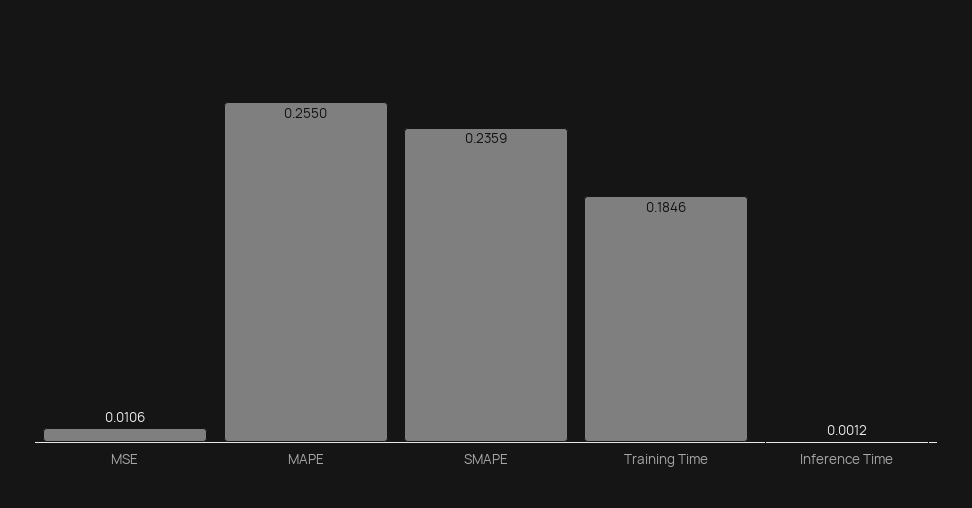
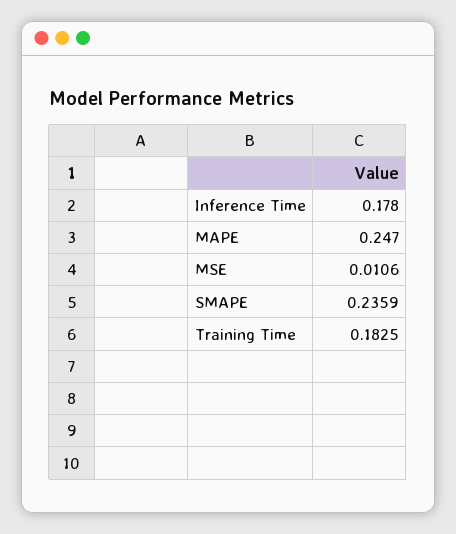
  {
    "MSE": 0.0106,
-   "MAPE": 0.255,
+   "MAPE": 0.247,
    "SMAPE": 0.2359,
-   "Training Time": 0.1846,
+   "Training Time": 0.1825,
-   "Inference Time": 0.0012
+   "Inference Time": 0.178
  }

